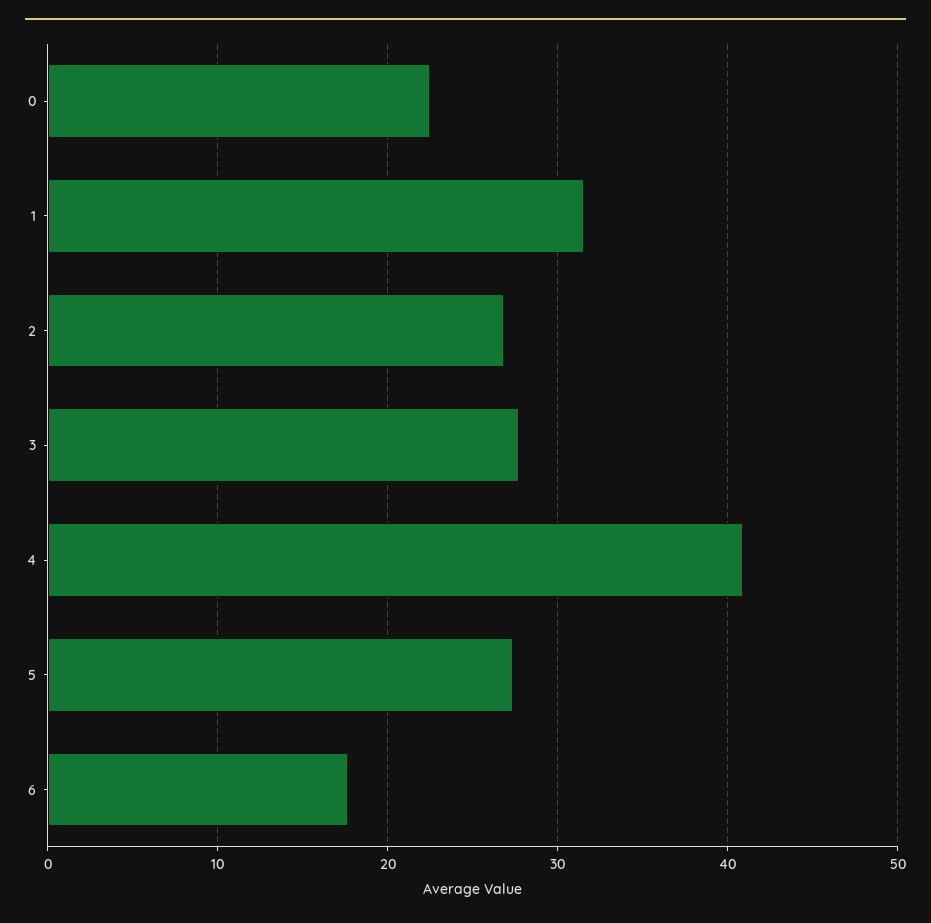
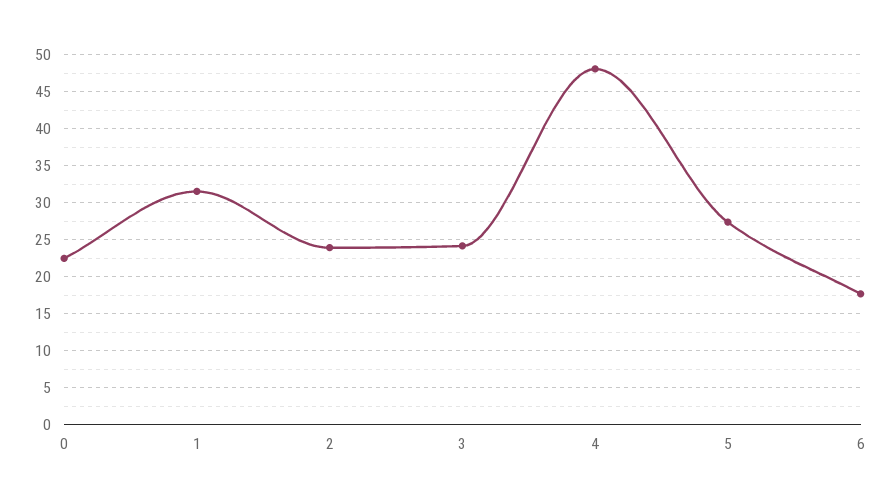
  {
    "0": 23,
    "1": 32,
-   "2": 27,
+   "2": 24,
-   "3": 28,
+   "3": 24,
-   "4": 41,
+   "4": 48,
    "5": 27,
    "6": 18
  }

